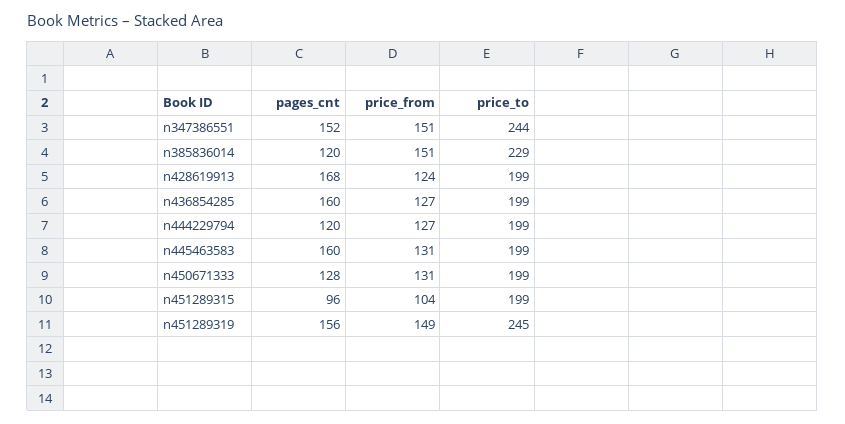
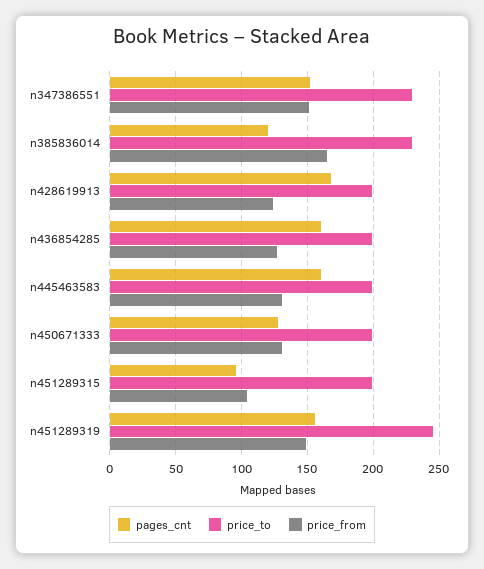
  {
    "pages_cnt": {
      "n347386551": 152,
      "n385836014": 120,
      "n428619913": 168,
      "n436854285": 160,
-     "n444229794": 120,
      "n445463583": 160,
      "n450671333": 128,
      "n451289315": 96,
      "n451289319": 156
    },
    "price_from": {
      "n347386551": 151,
-     "n385836014": 151,
+     "n385836014": 165,
      "n428619913": 124,
      "n436854285": 127,
-     "n444229794": 127,
      "n445463583": 131,
      "n450671333": 131,
      "n451289315": 104,
      "n451289319": 149
    },
    "price_to": {
-     "n347386551": 244,
+     "n347386551": 230,
      "n385836014": 229,
      "n428619913": 199,
      "n436854285": 199,
-     "n444229794": 199,
      "n445463583": 199,
      "n450671333": 199,
      "n451289315": 199,
      "n451289319": 245
    }
  }

